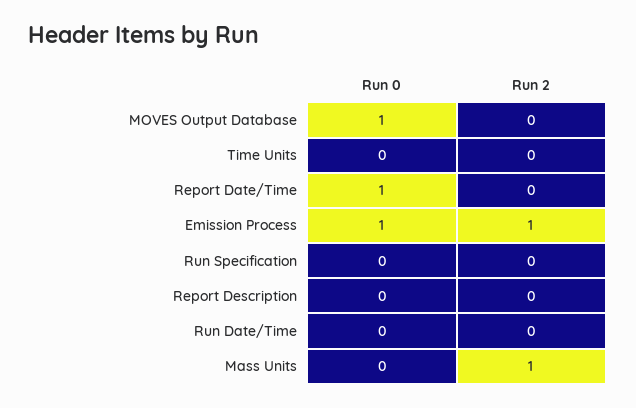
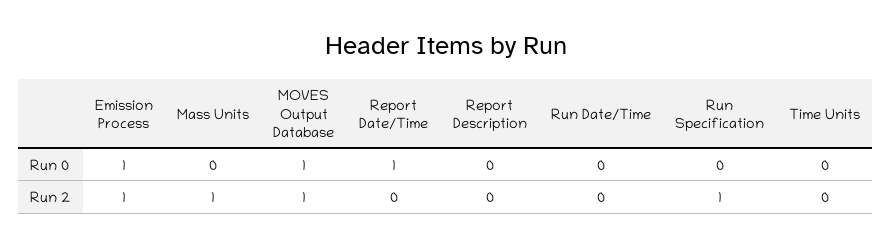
  {
    "Run 0": {
      "MOVES Output Database": 1,
      "Time Units": 0,
      "Report Date/Time": 1,
      "Emission Process": 1,
      "Run Specification": 0,
      "Report Description": 0,
      "Run Date/Time": 0,
      "Mass Units": 0
    },
    "Run 2": {
-     "MOVES Output Database": 0,
+     "MOVES Output Database": 1,
      "Time Units": 0,
      "Report Date/Time": 0,
      "Emission Process": 1,
-     "Run Specification": 0,
+     "Run Specification": 1,
      "Report Description": 0,
      "Run Date/Time": 0,
      "Mass Units": 1
    }
  }

